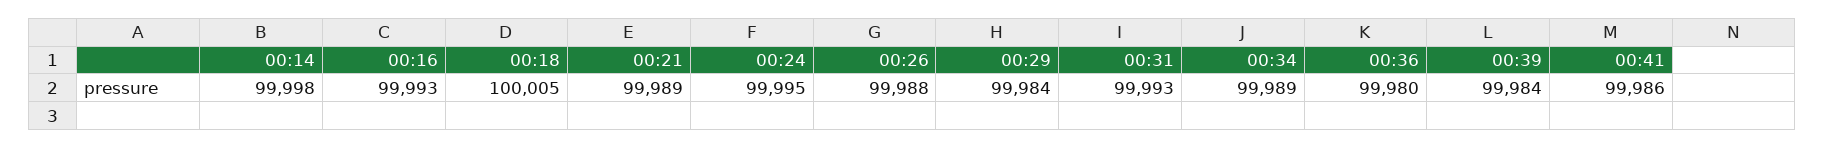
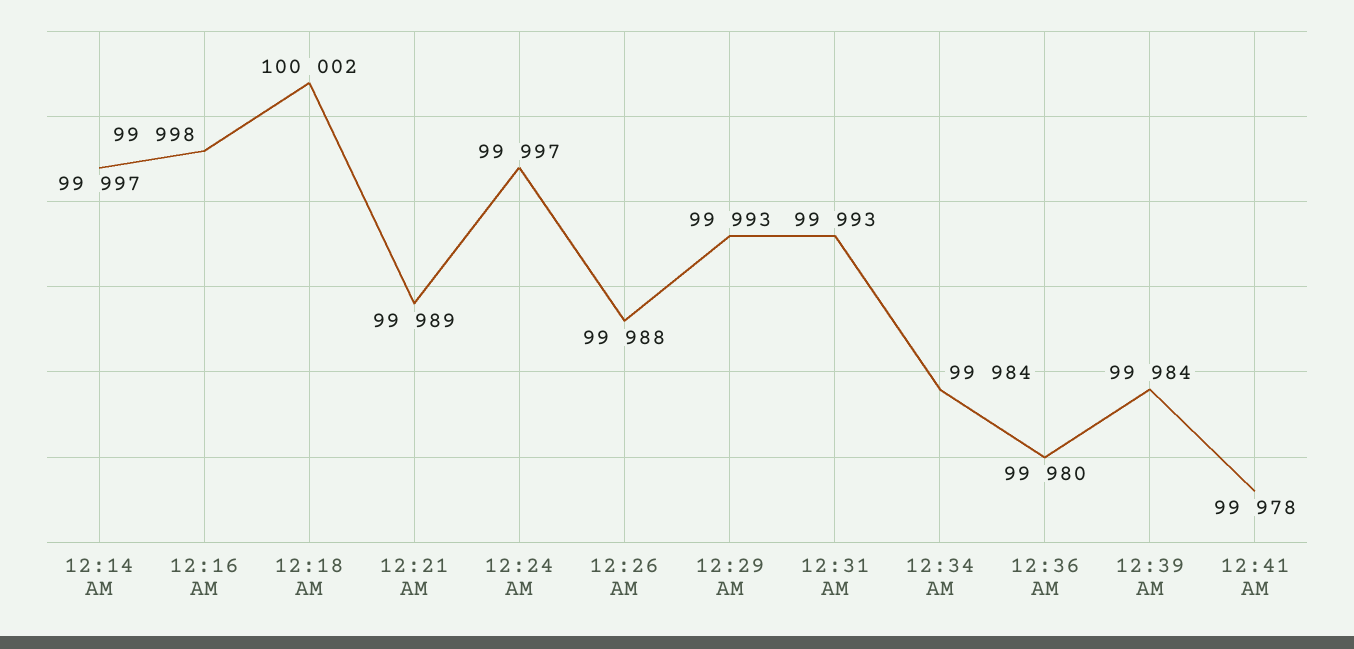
  {
-   "00:14": 99998,
+   "00:14": 99997,
-   "00:16": 99993,
+   "00:16": 99998,
-   "00:18": 100005,
+   "00:18": 100002,
    "00:21": 99989,
-   "00:24": 99995,
+   "00:24": 99997,
    "00:26": 99988,
-   "00:29": 99984,
+   "00:29": 99993,
    "00:31": 99993,
-   "00:34": 99989,
+   "00:34": 99984,
    "00:36": 99980,
    "00:39": 99984,
-   "00:41": 99986
+   "00:41": 99978
  }

